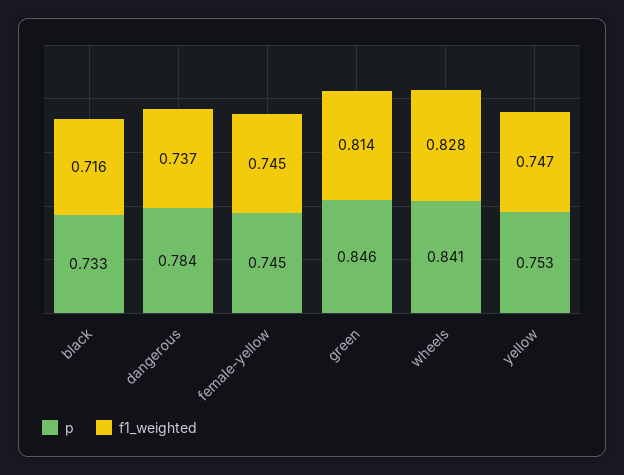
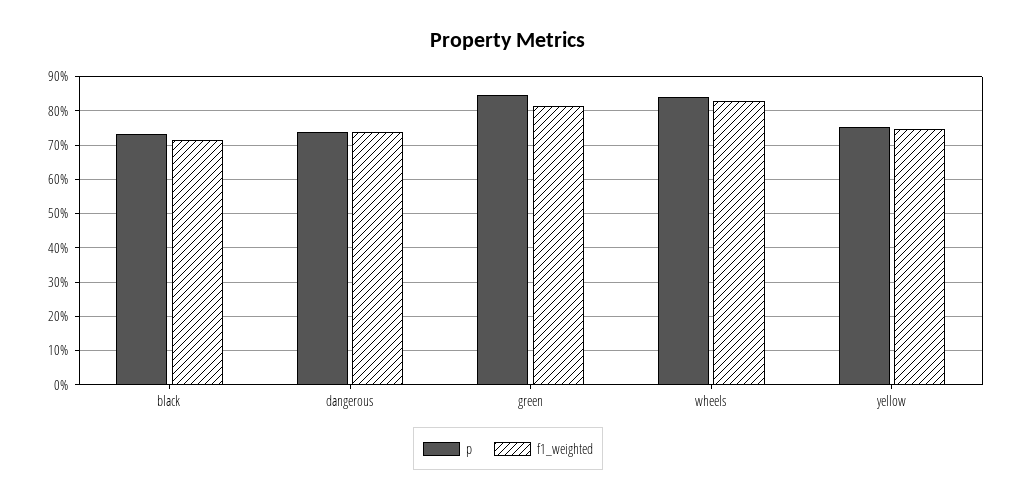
  {
    "p": {
      "black": 0.733,
-     "dangerous": 0.784,
+     "dangerous": 0.74,
-     "female-yellow": 0.745,
      "green": 0.846,
      "wheels": 0.841,
      "yellow": 0.753
    },
    "f1_weighted": {
      "black": 0.716,
      "dangerous": 0.737,
-     "female-yellow": 0.745,
      "green": 0.814,
      "wheels": 0.828,
      "yellow": 0.747
    }
  }

